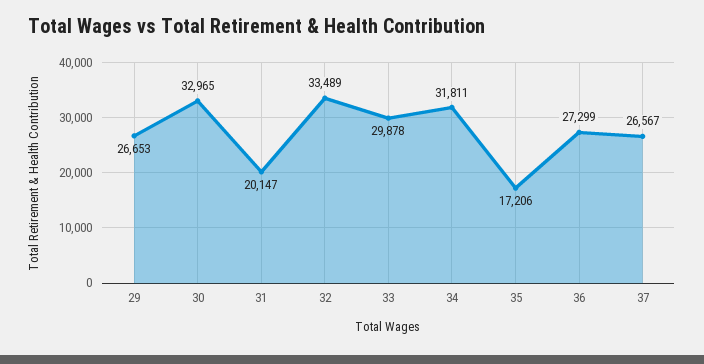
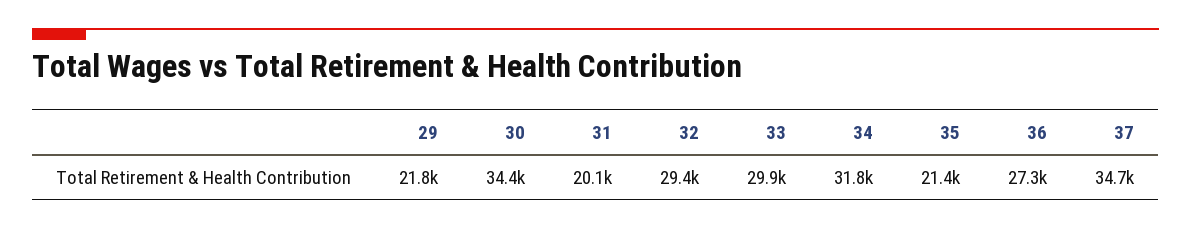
  {
-   "29": 26653,
+   "29": 21800,
-   "30": 32965,
+   "30": 34400,
    "31": 20147,
-   "32": 33489,
+   "32": 29400,
    "33": 29878,
    "34": 31811,
-   "35": 17206,
+   "35": 21400,
    "36": 27299,
-   "37": 26567
+   "37": 34700
  }

